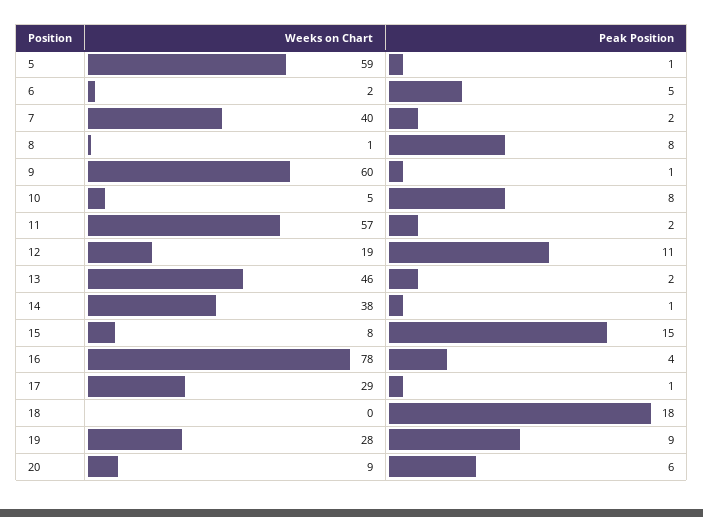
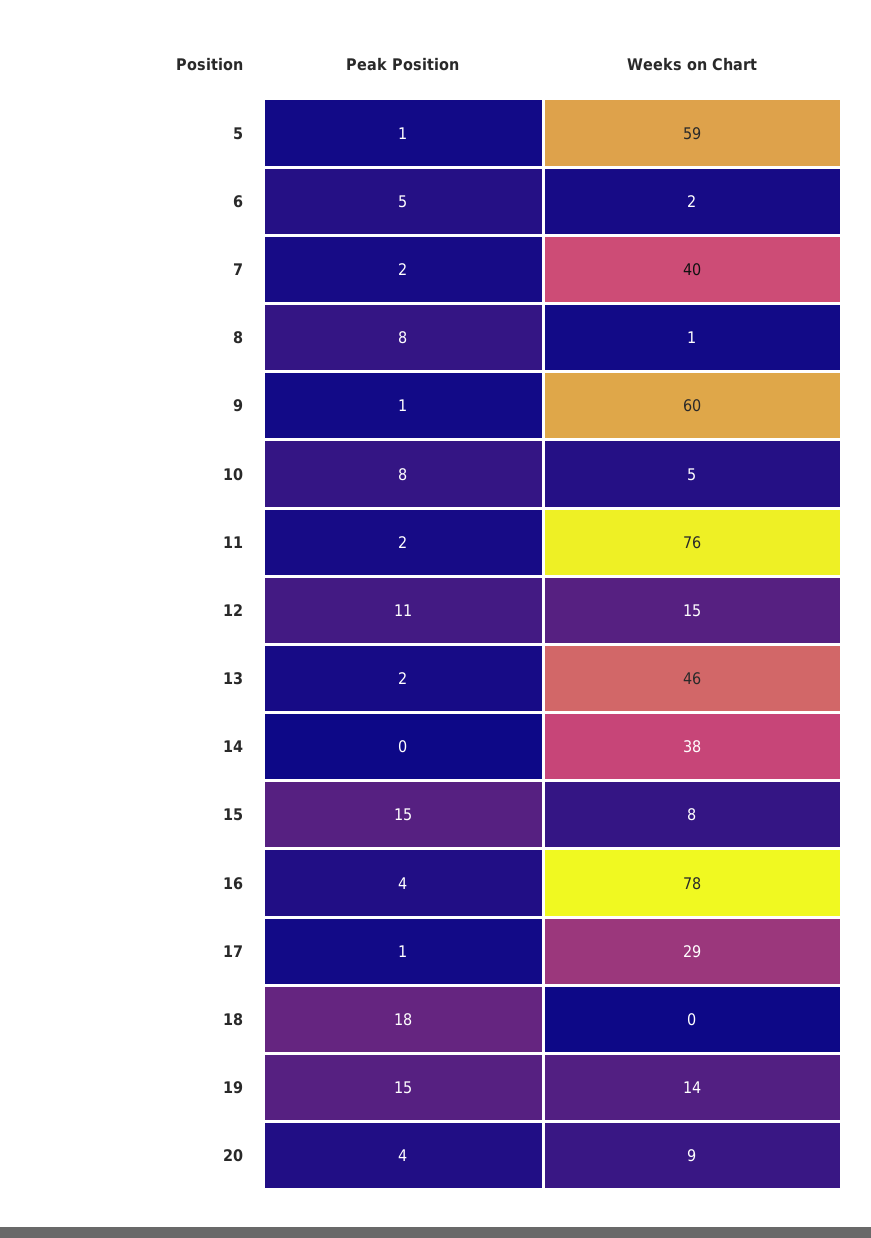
  {
    "Weeks on Chart": {
      "5": 59,
      "6": 2,
      "7": 40,
      "8": 1,
      "9": 60,
      "10": 5,
-     "11": 57,
+     "11": 76,
-     "12": 19,
+     "12": 15,
      "13": 46,
      "14": 38,
      "15": 8,
      "16": 78,
      "17": 29,
      "18": 0,
-     "19": 28,
+     "19": 14,
      "20": 9
    },
    "Peak Position": {
      "5": 1,
      "6": 5,
      "7": 2,
      "8": 8,
      "9": 1,
      "10": 8,
      "11": 2,
      "12": 11,
      "13": 2,
-     "14": 1,
+     "14": 0,
      "15": 15,
      "16": 4,
      "17": 1,
      "18": 18,
-     "19": 9,
+     "19": 15,
-     "20": 6
+     "20": 4
    }
  }

